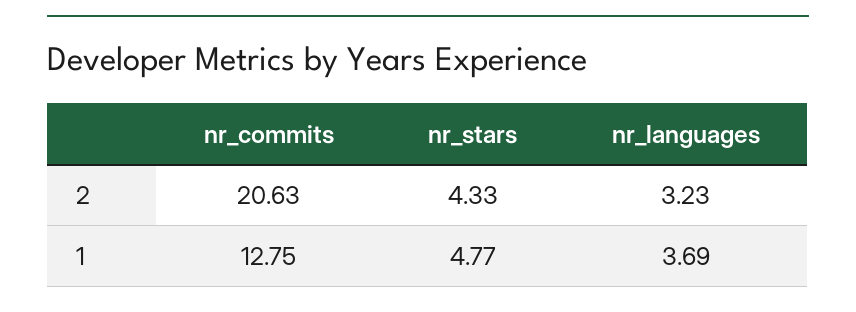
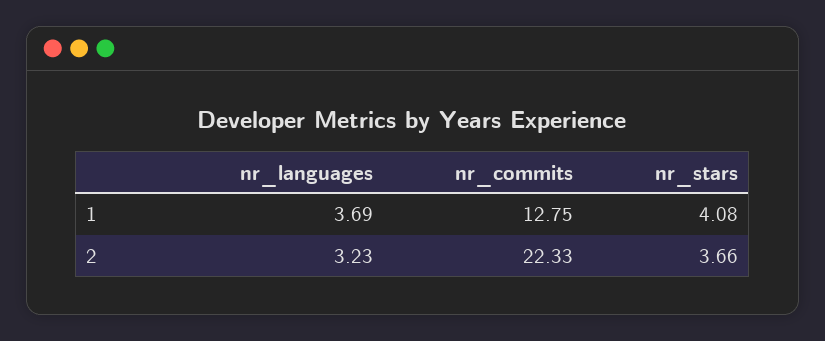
  {
    "nr_commits": {
-     "2": 20.63,
+     "2": 22.33,
      "1": 12.75
    },
    "nr_stars": {
-     "2": 4.33,
+     "2": 3.66,
-     "1": 4.77
+     "1": 4.08
    },
    "nr_languages": {
      "2": 3.23,
      "1": 3.69
    }
  }

